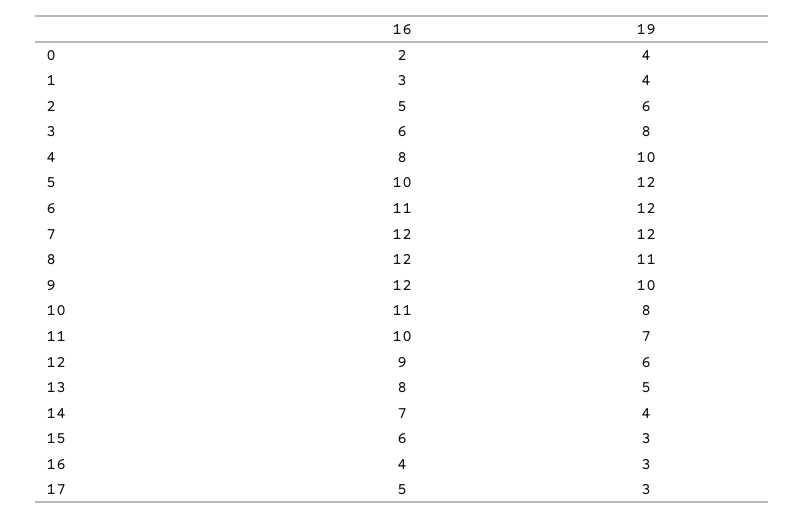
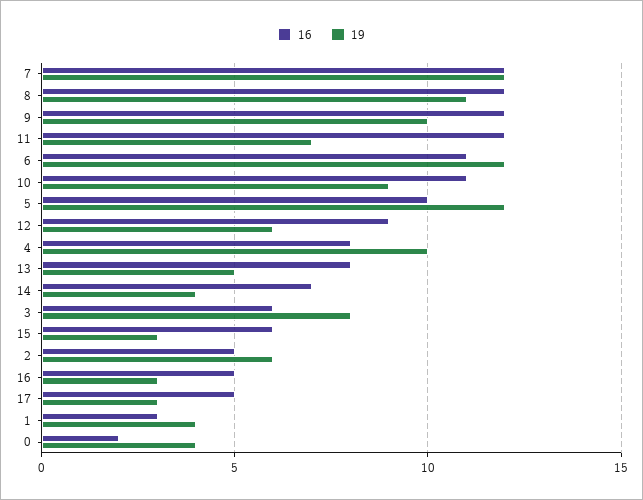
  {
    "16": {
      "0": 2,
      "1": 3,
      "2": 5,
      "3": 6,
      "4": 8,
      "5": 10,
      "6": 11,
      "7": 12,
      "8": 12,
      "9": 12,
      "10": 11,
-     "11": 10,
+     "11": 12,
      "12": 9,
      "13": 8,
      "14": 7,
      "15": 6,
-     "16": 4,
+     "16": 5,
      "17": 5
    },
    "19": {
      "0": 4,
      "1": 4,
      "2": 6,
      "3": 8,
      "4": 10,
      "5": 12,
      "6": 12,
      "7": 12,
      "8": 11,
      "9": 10,
-     "10": 8,
+     "10": 9,
      "11": 7,
      "12": 6,
      "13": 5,
      "14": 4,
      "15": 3,
      "16": 3,
      "17": 3
    }
  }

